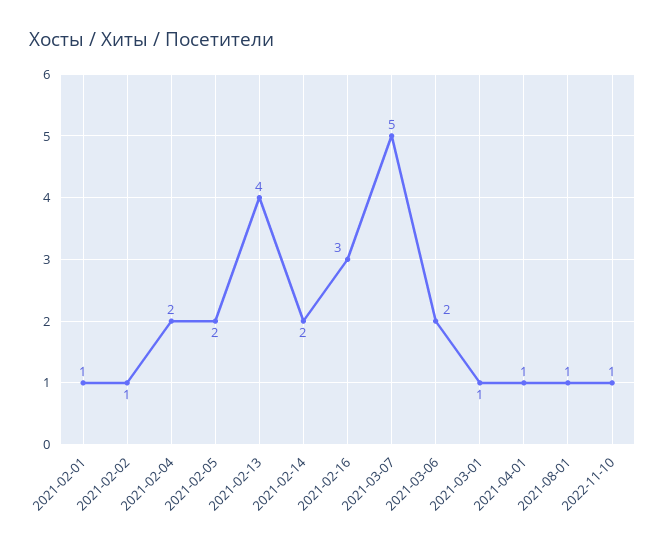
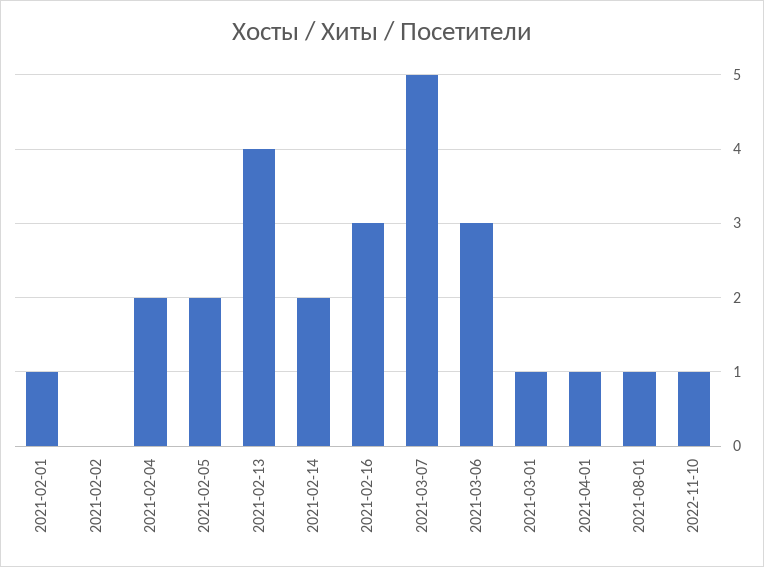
  {
    "2021-02-01": 1,
-   "2021-02-02": 1,
+   "2021-02-02": 0,
    "2021-02-04": 2,
    "2021-02-05": 2,
    "2021-02-13": 4,
    "2021-02-14": 2,
    "2021-02-16": 3,
    "2021-03-07": 5,
-   "2021-03-06": 2,
+   "2021-03-06": 3,
    "2021-03-01": 1,
    "2021-04-01": 1,
    "2021-08-01": 1,
    "2022-11-10": 1
  }

